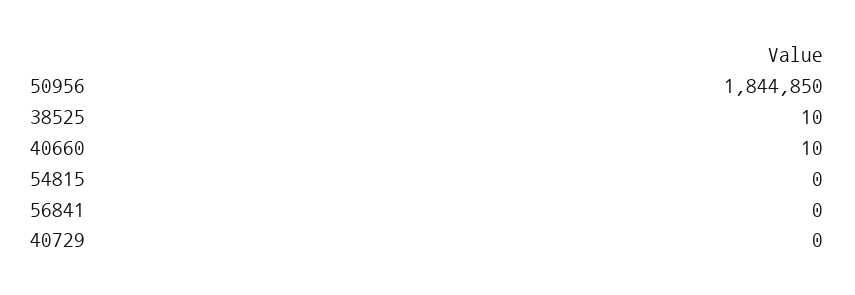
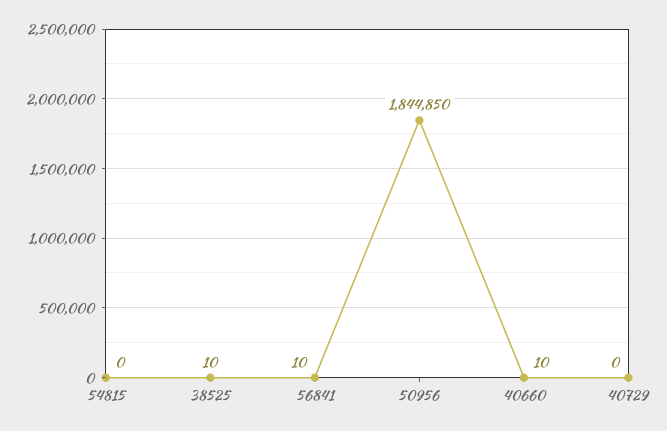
  {
    "50956": 1844850,
    "38525": 10,
    "40660": 10,
    "54815": 0,
-   "56841": 0,
+   "56841": 10,
    "40729": 0
  }

